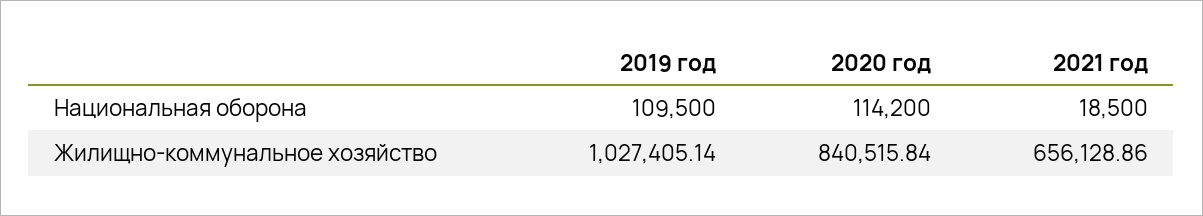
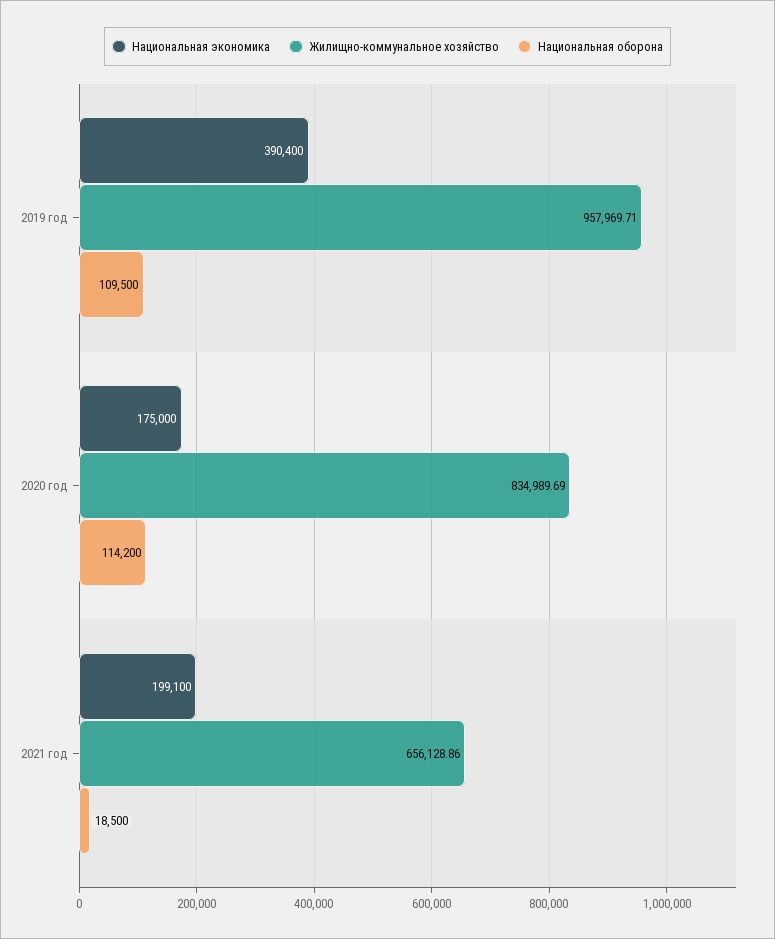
  {
    "Национальная оборона": {
      "2019 год": 109500,
      "2020 год": 114200,
      "2021 год": 18500
    },
    "Жилищно-коммунальное хозяйство": {
-     "2019 год": 1027405.14,
+     "2019 год": 957969.71,
-     "2020 год": 840515.84,
+     "2020 год": 834989.69,
      "2021 год": 656128.86
-   }
+   },
+   "Национальная экономика": {
+     "2019 год": 390400,
+     "2020 год": 175000,
+     "2021 год": 199100
+   }
  }

